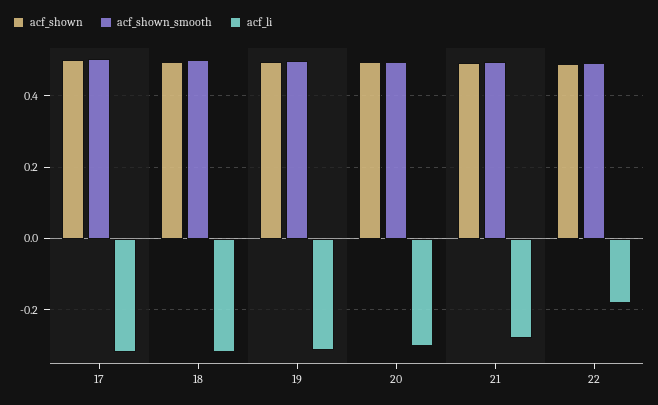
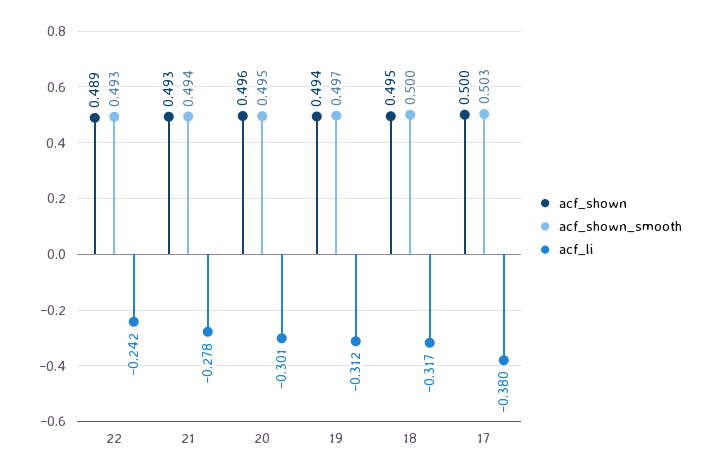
  {
    "acf_shown": {
      "17": 0.5,
      "18": 0.495,
      "19": 0.494,
      "20": 0.496,
      "21": 0.493,
      "22": 0.489
    },
    "acf_shown_smooth": {
      "17": 0.503,
      "18": 0.5,
      "19": 0.497,
      "20": 0.495,
      "21": 0.494,
      "22": 0.493
    },
    "acf_li": {
-     "17": -0.32,
+     "17": -0.38,
      "18": -0.317,
      "19": -0.312,
      "20": -0.301,
      "21": -0.278,
-     "22": -0.18
+     "22": -0.242
    }
  }

